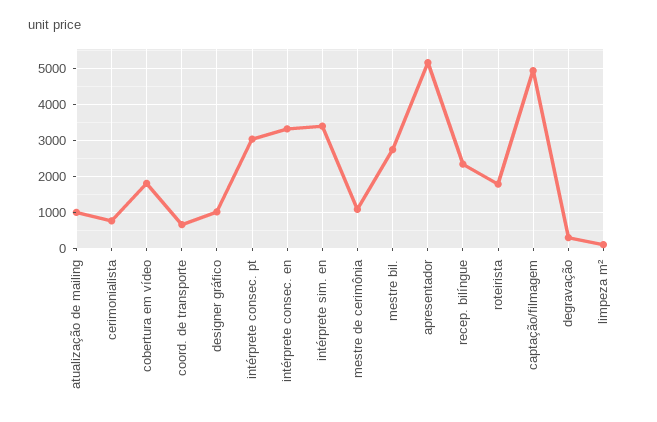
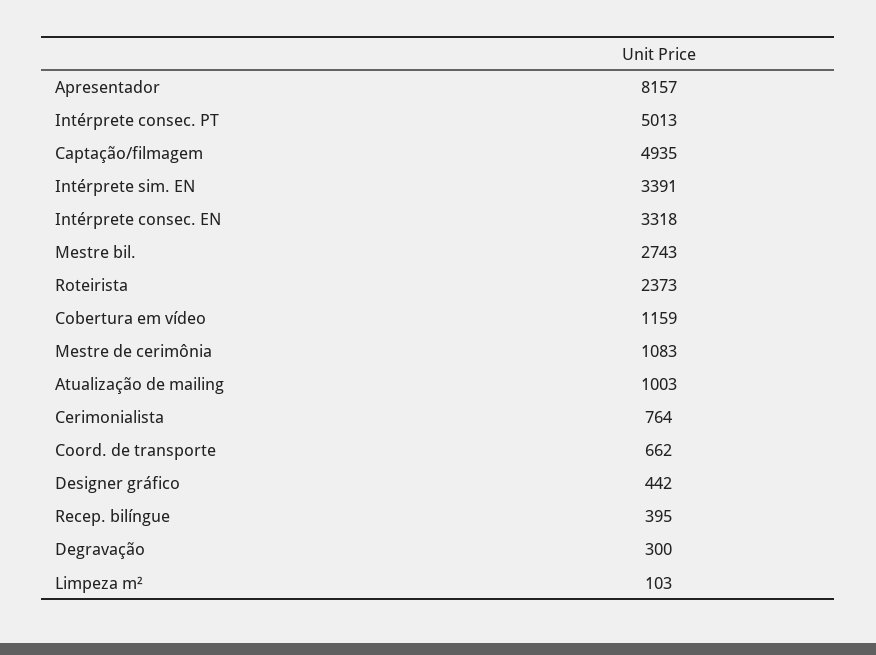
  {
    "atualização de mailing": 1003,
    "cerimonialista": 764,
-   "cobertura em vídeo": 1800,
+   "cobertura em vídeo": 1159,
    "coord. de transporte": 662,
-   "designer gráfico": 1000,
+   "designer gráfico": 442,
-   "intérprete consec. pt": 3000,
+   "intérprete consec. pt": 5013,
    "intérprete consec. en": 3318,
    "intérprete sim. en": 3391,
    "mestre de cerimônia": 1083,
    "mestre bil.": 2743,
-   "apresentador": 5200,
+   "apresentador": 8157,
-   "recep. bilíngue": 2400,
+   "recep. bilíngue": 395,
-   "roteirista": 1800,
+   "roteirista": 2373,
    "captação/filmagem": 4935,
    "degravação": 300,
    "limpeza m²": 103
  }

